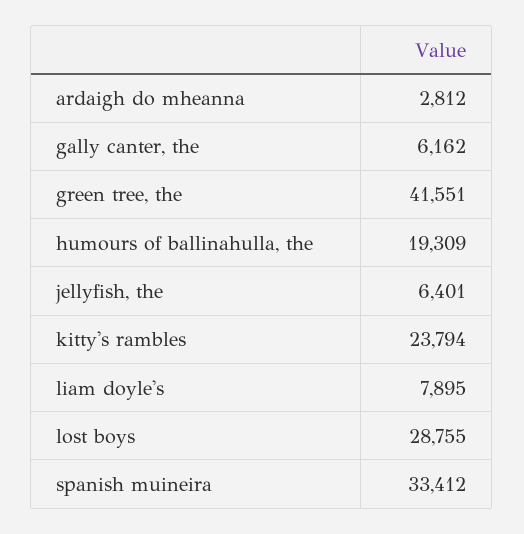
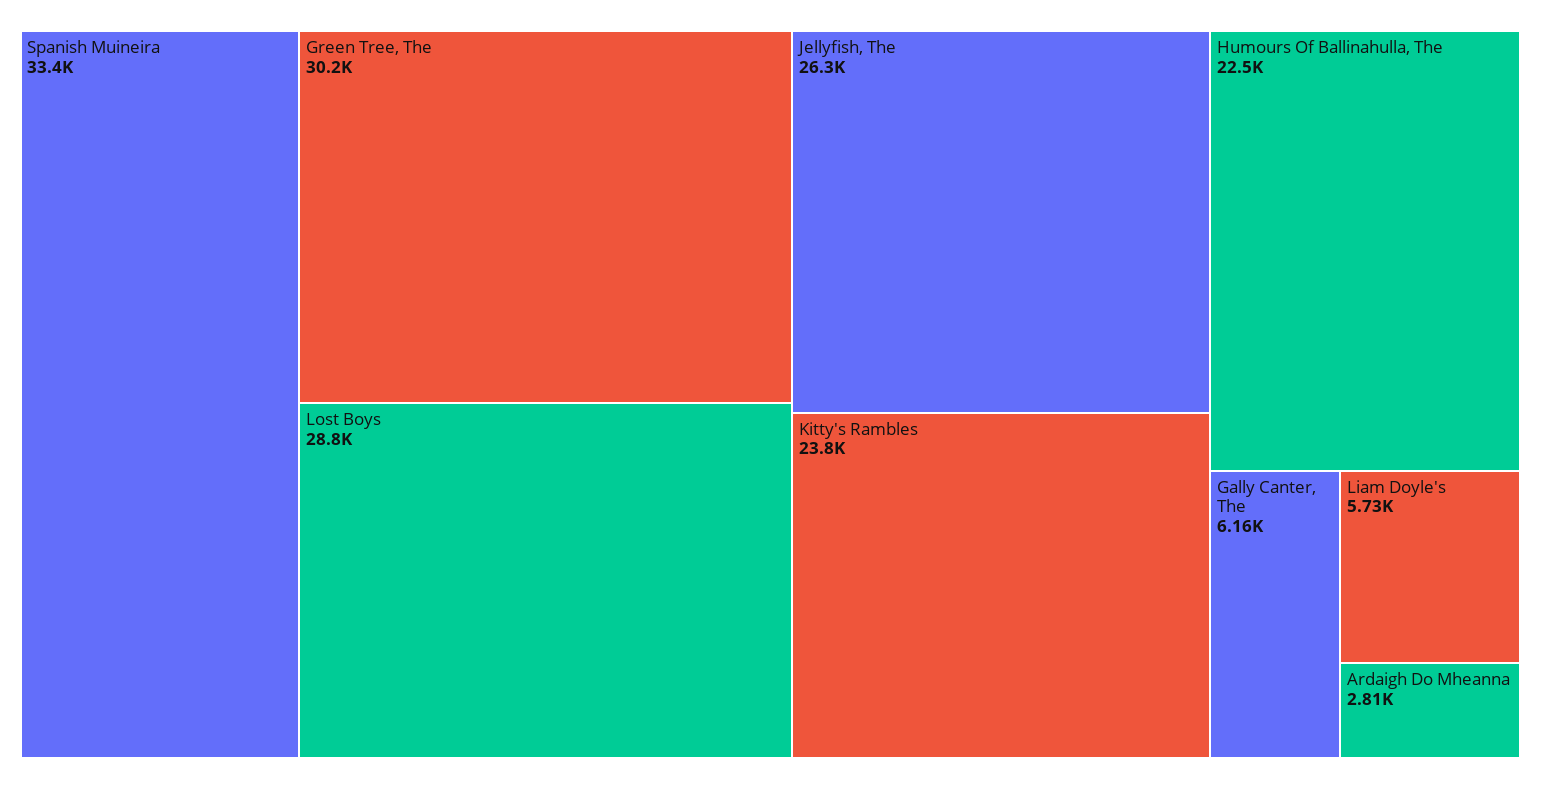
  {
    "ardaigh do mheanna": 2812,
    "gally canter, the": 6162,
-   "green tree, the": 41551,
+   "green tree, the": 30200,
-   "humours of ballinahulla, the": 19309,
+   "humours of ballinahulla, the": 22500,
-   "jellyfish, the": 6401,
+   "jellyfish, the": 26300,
    "kitty's rambles": 23794,
-   "liam doyle's": 7895,
+   "liam doyle's": 5730,
    "lost boys": 28755,
    "spanish muineira": 33412
  }

